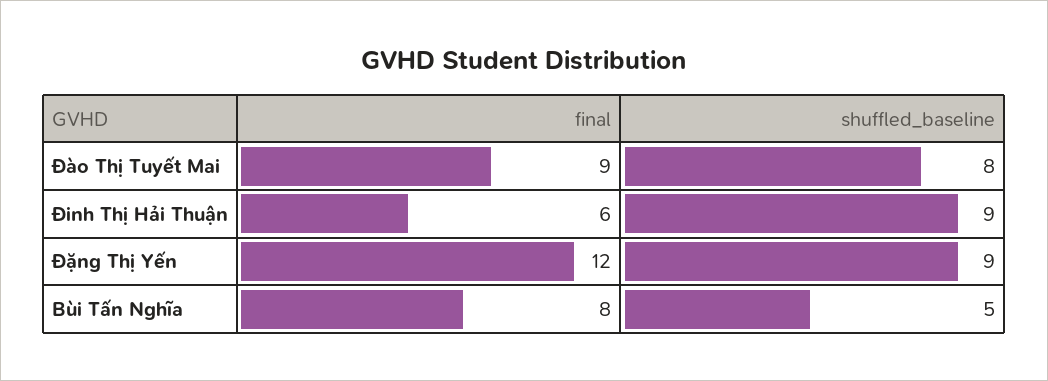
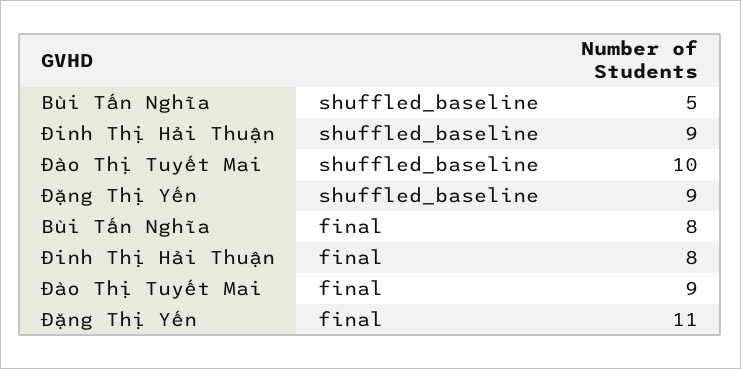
  {
    "final": {
      "Đào Thị Tuyết Mai": 9,
-     "Đinh Thị Hải Thuận": 6,
+     "Đinh Thị Hải Thuận": 8,
-     "Đặng Thị Yến": 12,
+     "Đặng Thị Yến": 11,
      "Bùi Tấn Nghĩa": 8
    },
    "shuffled_baseline": {
-     "Đào Thị Tuyết Mai": 8,
+     "Đào Thị Tuyết Mai": 10,
      "Đinh Thị Hải Thuận": 9,
      "Đặng Thị Yến": 9,
      "Bùi Tấn Nghĩa": 5
    }
  }

